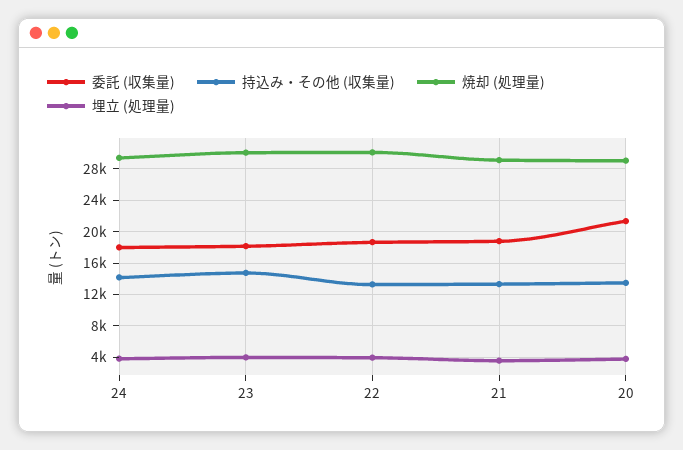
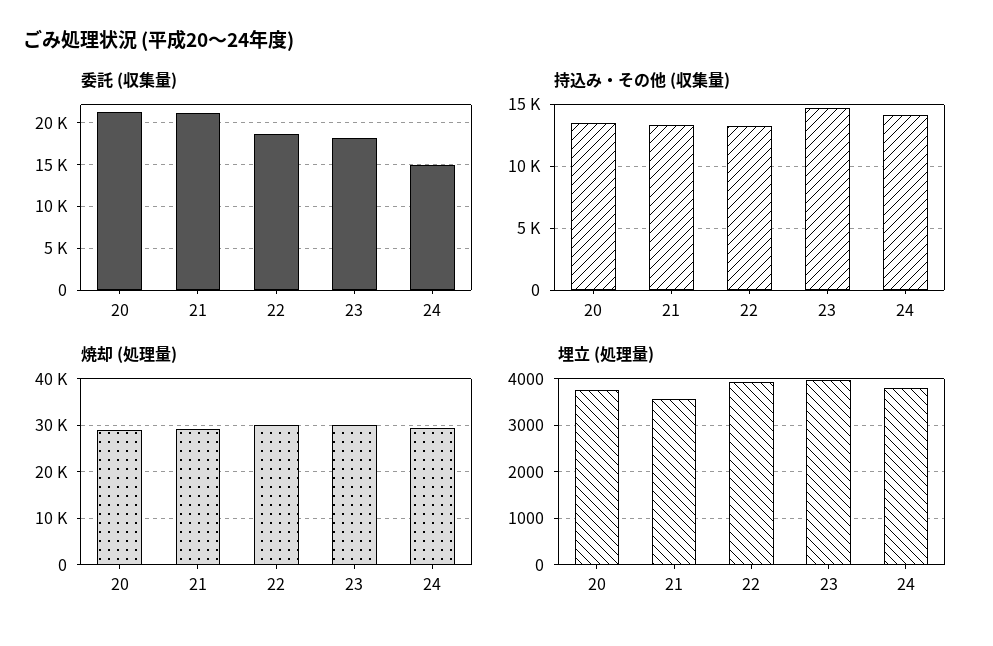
  {
    "委託 (収集量)": {
-     "24": 18000,
+     "24": 15000,
      "23": 18000,
      "22": 19000,
-     "21": 19000,
+     "21": 21000,
      "20": 21000
    },
    "持込み・その他 (収集量)": {
      "24": 14000,
      "23": 14500,
      "22": 13500,
      "21": 13500,
      "20": 13500
    },
    "焼却 (処理量)": {
      "24": 29000,
      "23": 30000,
      "22": 30000,
      "21": 29000,
      "20": 29000
    },
    "埋立 (処理量)": {
      "24": 3800,
      "23": 4000,
      "22": 4000,
      "21": 3600,
      "20": 3800
    }
  }

